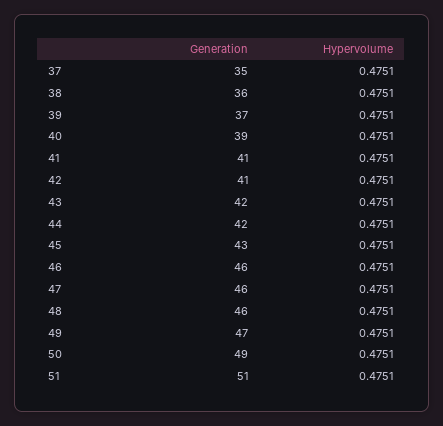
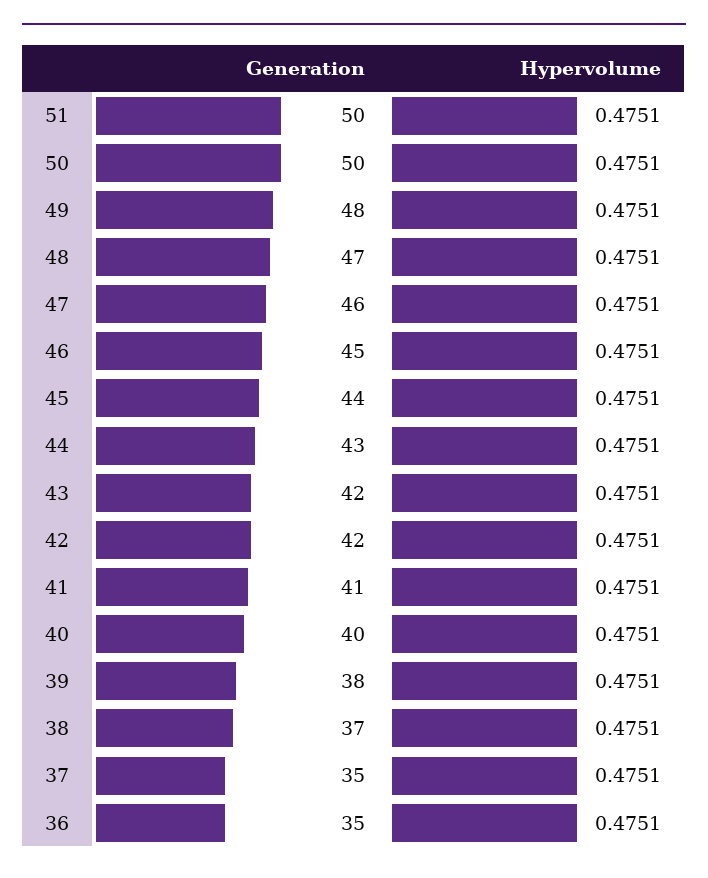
  {
    "Generation": {
      "37": 35,
-     "38": 36,
+     "38": 37,
-     "39": 37,
+     "39": 38,
-     "40": 39,
+     "40": 40,
      "41": 41,
-     "42": 41,
+     "42": 42,
      "43": 42,
-     "44": 42,
+     "44": 43,
-     "45": 43,
+     "45": 44,
-     "46": 46,
+     "46": 45,
      "47": 46,
-     "48": 46,
+     "48": 47,
-     "49": 47,
+     "49": 48,
-     "50": 49,
+     "50": 50,
-     "51": 51
+     "51": 50,
+     "36": 35
    },
    "Hypervolume": {
      "37": 0.4751,
      "38": 0.4751,
      "39": 0.4751,
      "40": 0.4751,
      "41": 0.4751,
      "42": 0.4751,
      "43": 0.4751,
      "44": 0.4751,
      "45": 0.4751,
      "46": 0.4751,
      "47": 0.4751,
      "48": 0.4751,
      "49": 0.4751,
      "50": 0.4751,
-     "51": 0.4751
+     "51": 0.4751,
+     "36": 0.4751
    }
  }

